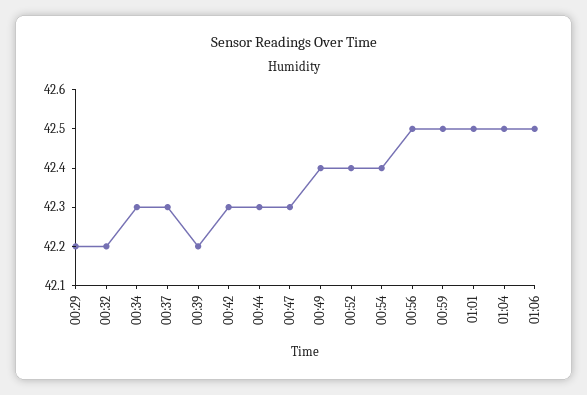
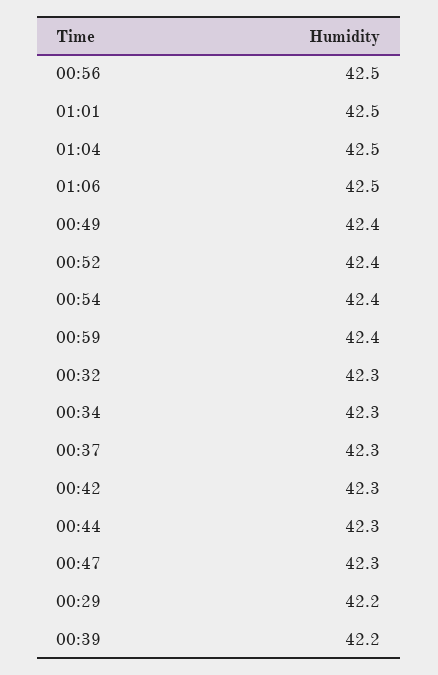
  {
    "00:29": 42.2,
-   "00:32": 42.2,
+   "00:32": 42.3,
    "00:34": 42.3,
    "00:37": 42.3,
    "00:39": 42.2,
    "00:42": 42.3,
    "00:44": 42.3,
    "00:47": 42.3,
    "00:49": 42.4,
    "00:52": 42.4,
    "00:54": 42.4,
    "00:56": 42.5,
-   "00:59": 42.5,
+   "00:59": 42.4,
    "01:01": 42.5,
    "01:04": 42.5,
    "01:06": 42.5
  }

